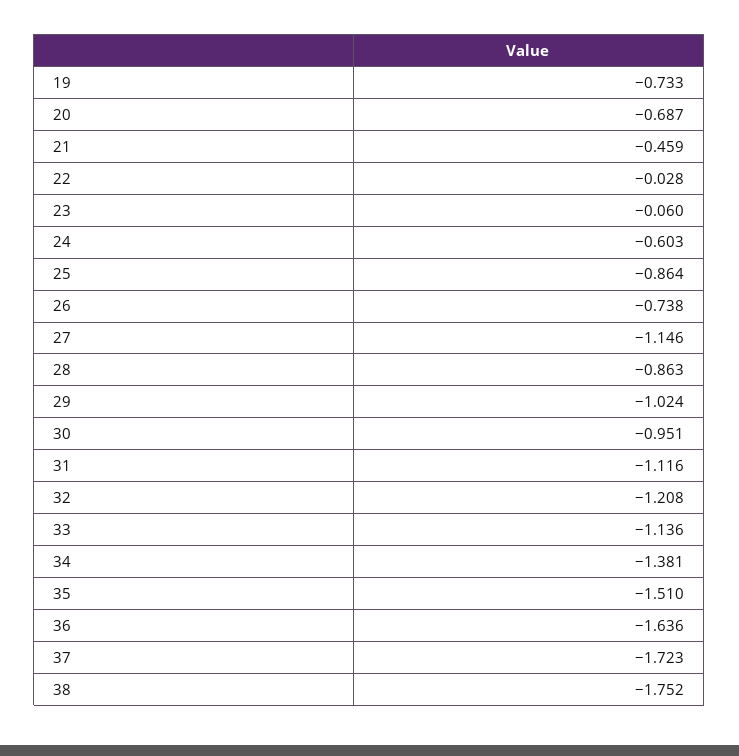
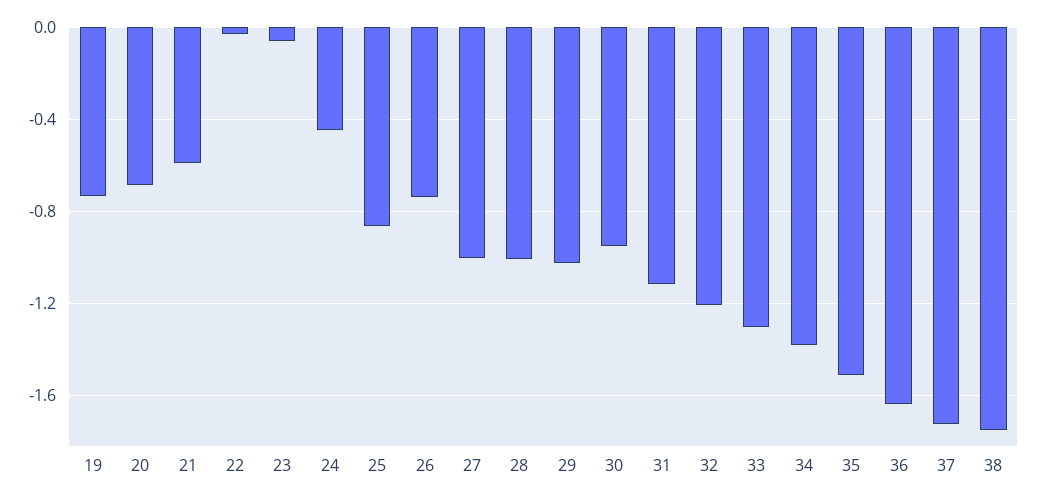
  {
    "19": -0.733,
    "20": -0.687,
-   "21": -0.459,
+   "21": -0.6,
    "22": -0.028,
    "23": -0.06,
-   "24": -0.603,
+   "24": -0.45,
    "25": -0.864,
    "26": -0.738,
-   "27": -1.146,
+   "27": -1,
-   "28": -0.863,
+   "28": -1,
    "29": -1.024,
    "30": -0.951,
    "31": -1.116,
    "32": -1.208,
-   "33": -1.136,
+   "33": -1.3,
    "34": -1.381,
    "35": -1.51,
    "36": -1.636,
    "37": -1.723,
    "38": -1.752
  }

